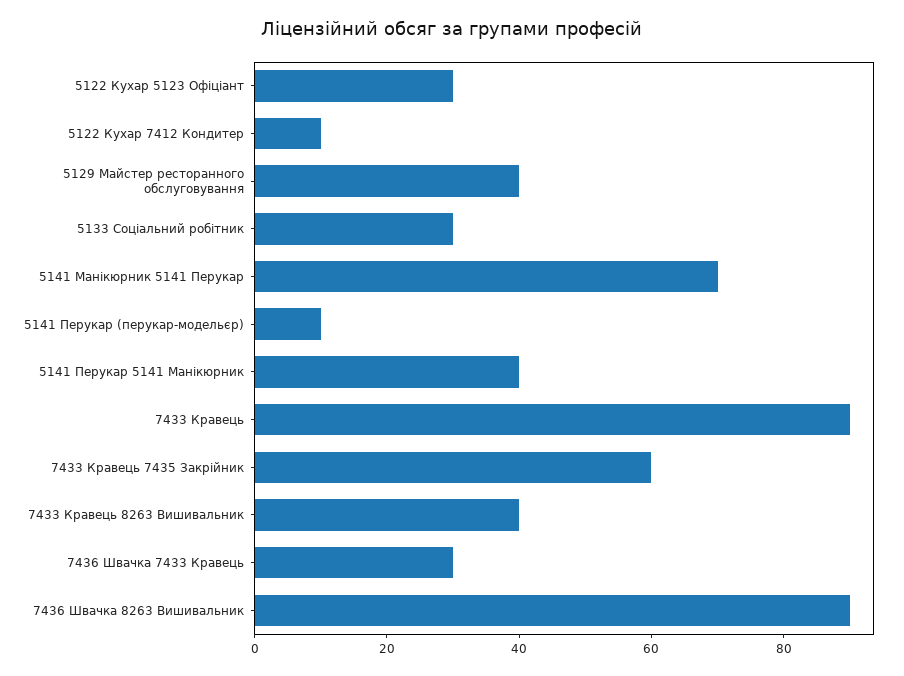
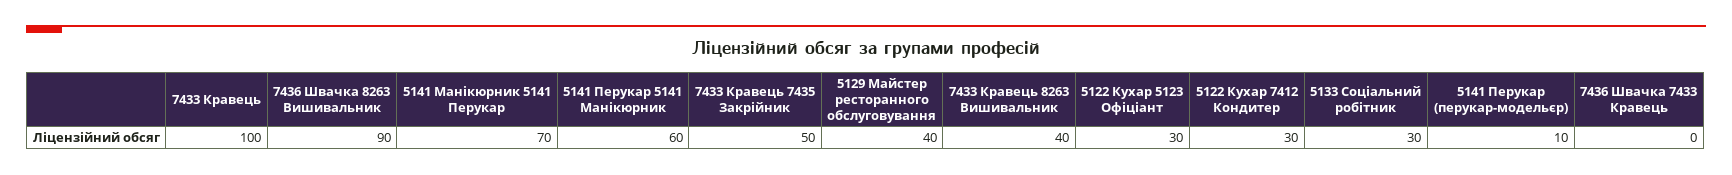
  {
    "5122 Кухар 5123 Офіціант": 30,
-   "5122 Кухар 7412 Кондитер": 10,
+   "5122 Кухар 7412 Кондитер": 30,
    "5129 Майстер ресторанного обслуговування": 40,
    "5133 Соціальний робітник": 30,
    "5141 Манікюрник 5141 Перукар": 70,
    "5141 Перукар (перукар-модельєр)": 10,
-   "5141 Перукар 5141 Манікюрник": 40,
+   "5141 Перукар 5141 Манікюрник": 60,
-   "7433 Кравець": 90,
+   "7433 Кравець": 100,
-   "7433 Кравець 7435 Закрійник": 60,
+   "7433 Кравець 7435 Закрійник": 50,
    "7433 Кравець 8263 Вишивальник": 40,
-   "7436 Швачка 7433 Кравець": 30,
+   "7436 Швачка 7433 Кравець": 0,
    "7436 Швачка 8263 Вишивальник": 90
  }

